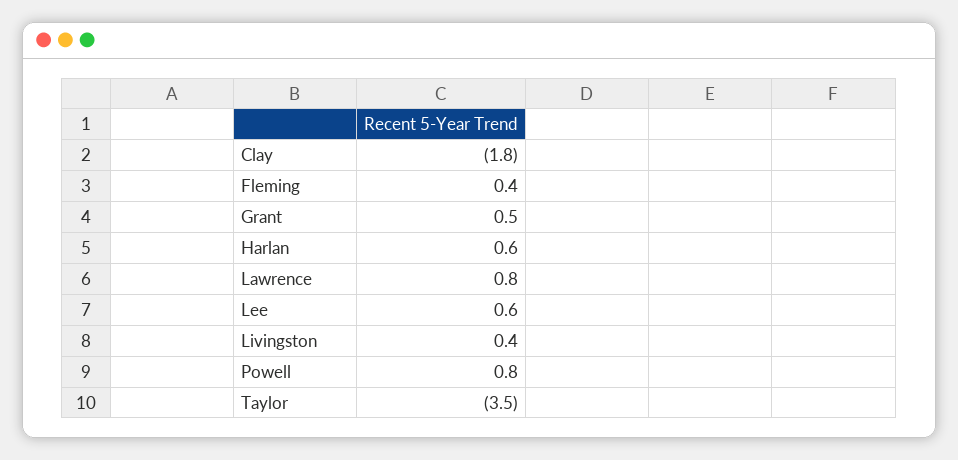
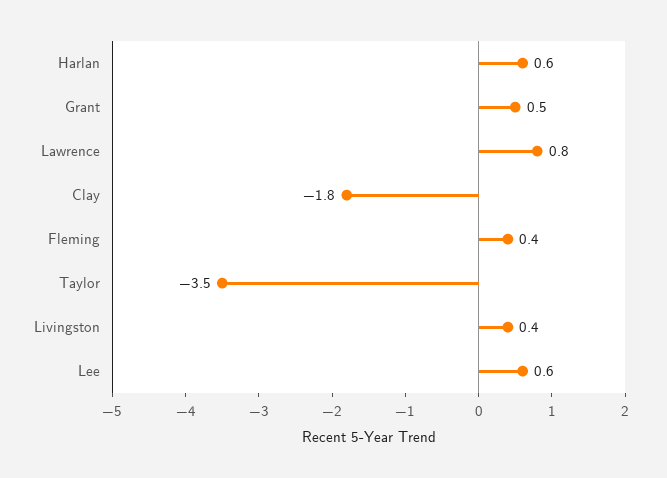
  {
    "Clay": -1.8,
    "Fleming": 0.4,
    "Grant": 0.5,
    "Harlan": 0.6,
    "Lawrence": 0.8,
    "Lee": 0.6,
    "Livingston": 0.4,
-   "Powell": 0.8,
    "Taylor": -3.5
  }

